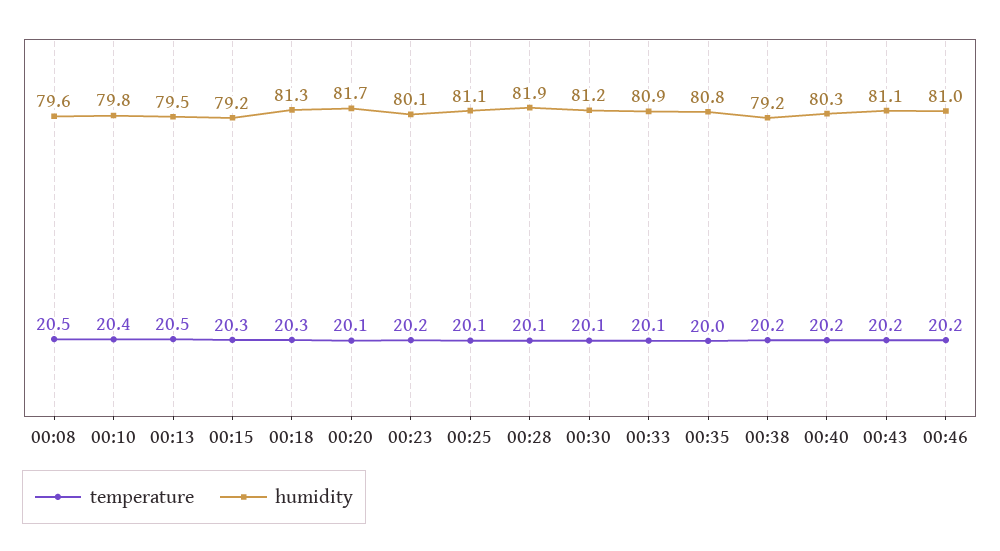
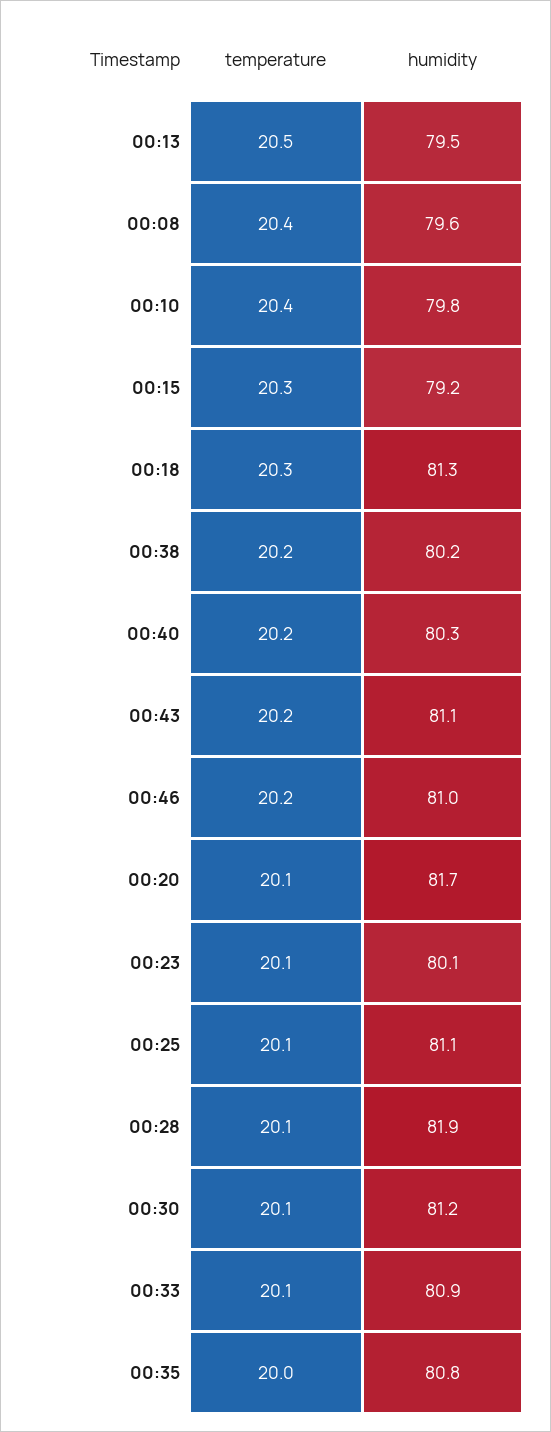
  {
    "temperature": {
-     "00:08": 20.5,
+     "00:08": 20.4,
      "00:10": 20.4,
      "00:13": 20.5,
      "00:15": 20.3,
      "00:18": 20.3,
      "00:20": 20.1,
-     "00:23": 20.2,
+     "00:23": 20.1,
      "00:25": 20.1,
      "00:28": 20.1,
      "00:30": 20.1,
      "00:33": 20.1,
      "00:35": 20,
      "00:38": 20.2,
      "00:40": 20.2,
      "00:43": 20.2,
      "00:46": 20.2
    },
    "humidity": {
      "00:08": 79.6,
      "00:10": 79.8,
      "00:13": 79.5,
      "00:15": 79.2,
      "00:18": 81.3,
      "00:20": 81.7,
      "00:23": 80.1,
      "00:25": 81.1,
      "00:28": 81.9,
      "00:30": 81.2,
      "00:33": 80.9,
      "00:35": 80.8,
-     "00:38": 79.2,
+     "00:38": 80.2,
      "00:40": 80.3,
      "00:43": 81.1,
      "00:46": 81
    }
  }

